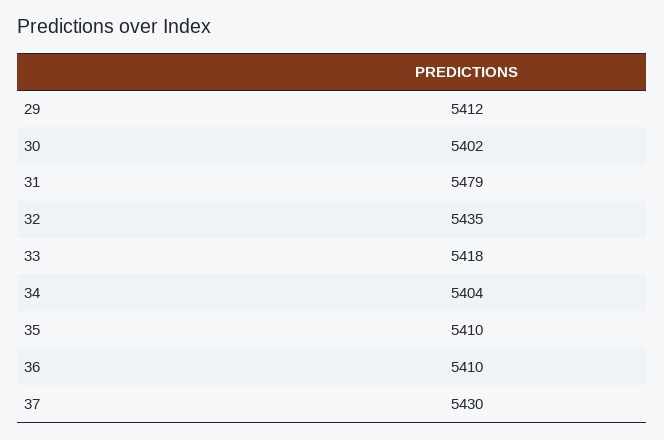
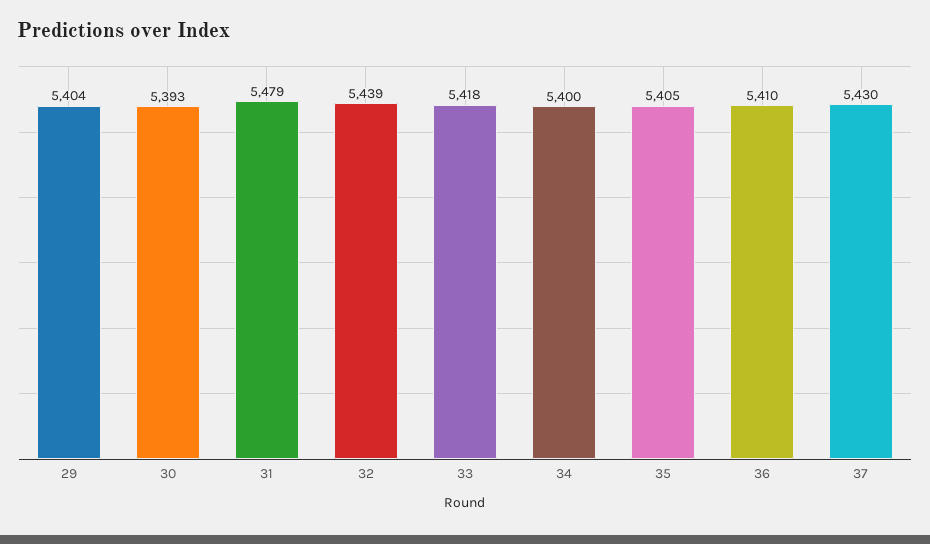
  {
-   "29": 5412,
+   "29": 5404,
-   "30": 5402,
+   "30": 5393,
    "31": 5479,
-   "32": 5435,
+   "32": 5439,
    "33": 5418,
-   "34": 5404,
+   "34": 5400,
-   "35": 5410,
+   "35": 5405,
    "36": 5410,
    "37": 5430
  }

